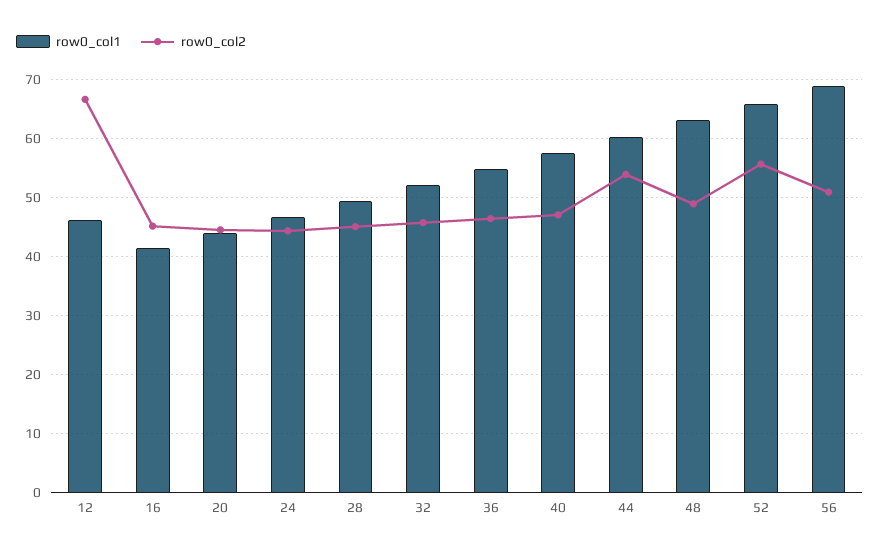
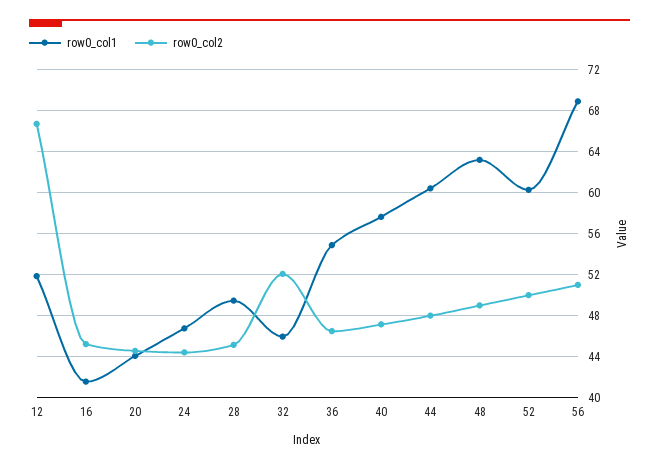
  {
    "row0_col1": {
-     "12": 46,
+     "12": 52,
      "16": 42,
      "20": 44,
      "24": 47,
      "28": 49,
-     "32": 52,
+     "32": 46,
      "36": 55,
      "40": 58,
      "44": 60,
      "48": 63,
-     "52": 66,
+     "52": 60,
      "56": 69
    },
    "row0_col2": {
      "12": 67,
      "16": 45,
      "20": 45,
      "24": 44,
      "28": 45,
-     "32": 46,
+     "32": 52,
      "36": 46,
      "40": 47,
-     "44": 54,
+     "44": 48,
      "48": 49,
-     "52": 56,
+     "52": 50,
      "56": 51
    }
  }

